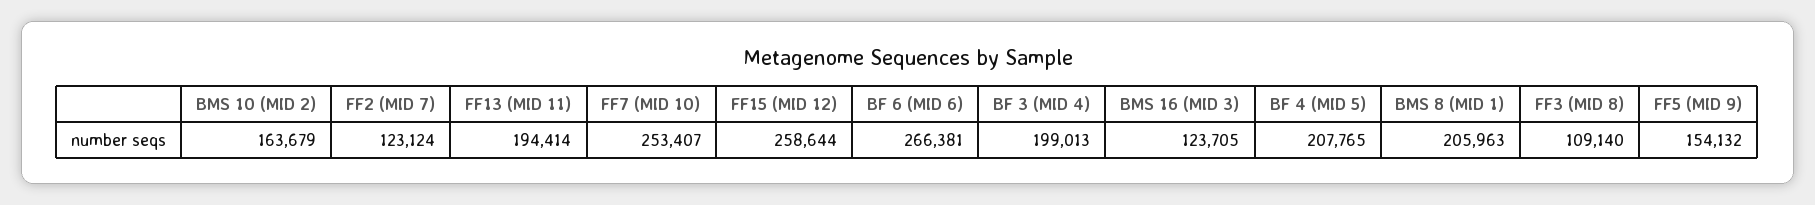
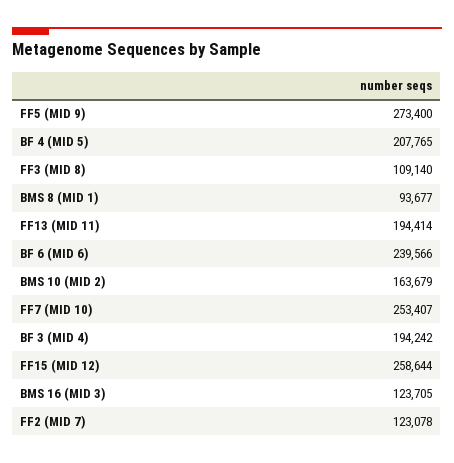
  {
    "BMS 10 (MID 2)": 163679,
-   "FF2 (MID 7)": 123124,
+   "FF2 (MID 7)": 123078,
    "FF13 (MID 11)": 194414,
    "FF7 (MID 10)": 253407,
    "FF15 (MID 12)": 258644,
-   "BF 6 (MID 6)": 266381,
+   "BF 6 (MID 6)": 239566,
-   "BF 3 (MID 4)": 199013,
+   "BF 3 (MID 4)": 194242,
    "BMS 16 (MID 3)": 123705,
    "BF 4 (MID 5)": 207765,
-   "BMS 8 (MID 1)": 205963,
+   "BMS 8 (MID 1)": 93677,
    "FF3 (MID 8)": 109140,
-   "FF5 (MID 9)": 154132
+   "FF5 (MID 9)": 273400
  }

